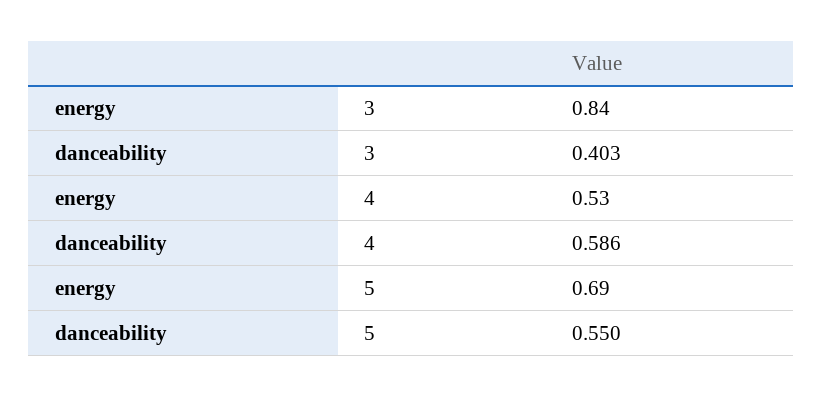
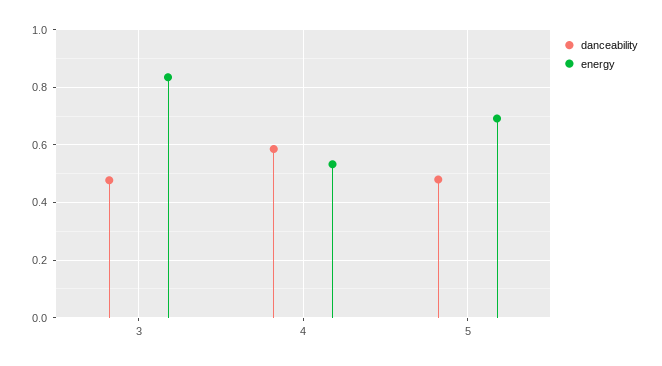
  {
    "energy": {
      "3": 0.84,
      "4": 0.53,
      "5": 0.69
    },
    "danceability": {
-     "3": 0.403,
+     "3": 0.475,
      "4": 0.586,
-     "5": 0.55
+     "5": 0.475
    }
  }

